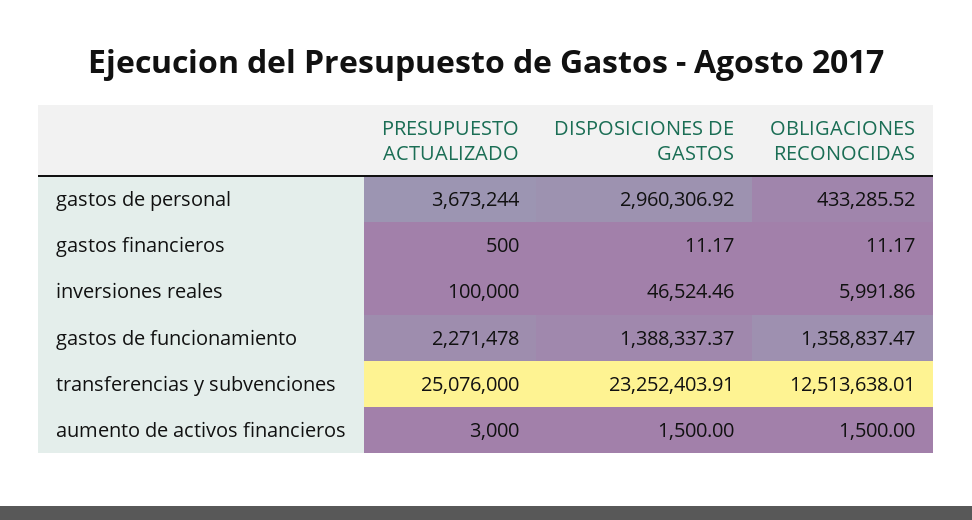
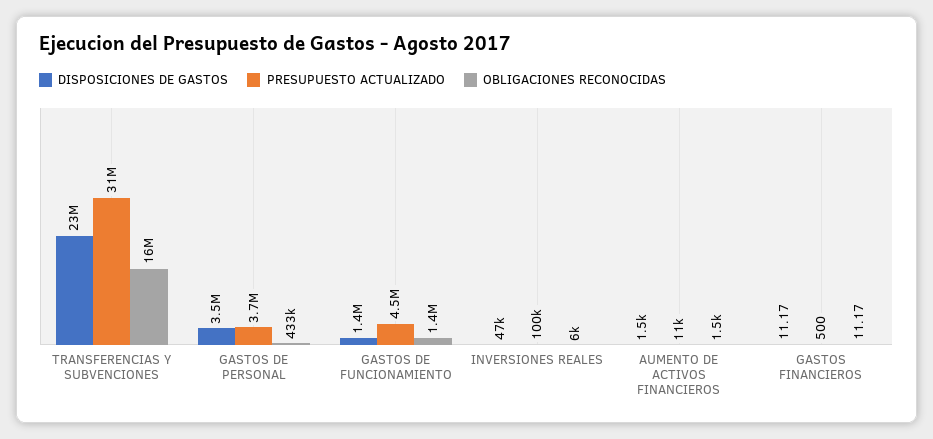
  {
    "PRESUPUESTO ACTUALIZADO": {
      "gastos de personal": 3673244,
      "gastos financieros": 500,
      "inversiones reales": 100000,
-     "gastos de funcionamiento": 2271478,
+     "gastos de funcionamiento": 4500000,
-     "transferencias y subvenciones": 25076000,
+     "transferencias y subvenciones": 31000000,
-     "aumento de activos financieros": 3000
+     "aumento de activos financieros": 11000
    },
    "DISPOSICIONES DE GASTOS": {
-     "gastos de personal": 2960306.92,
+     "gastos de personal": 3500000,
      "gastos financieros": 11.17,
      "inversiones reales": 46524.46,
      "gastos de funcionamiento": 1388337.37,
      "transferencias y subvenciones": 23252403.91,
      "aumento de activos financieros": 1500
    },
    "OBLIGACIONES RECONOCIDAS": {
      "gastos de personal": 433285.52,
      "gastos financieros": 11.17,
      "inversiones reales": 5991.86,
      "gastos de funcionamiento": 1358837.47,
-     "transferencias y subvenciones": 12513638.01,
+     "transferencias y subvenciones": 16000000,
      "aumento de activos financieros": 1500
    }
  }

